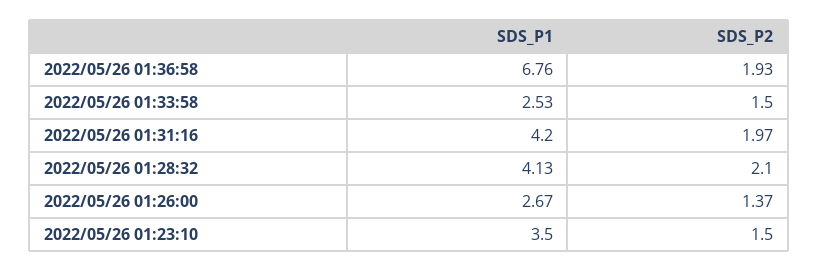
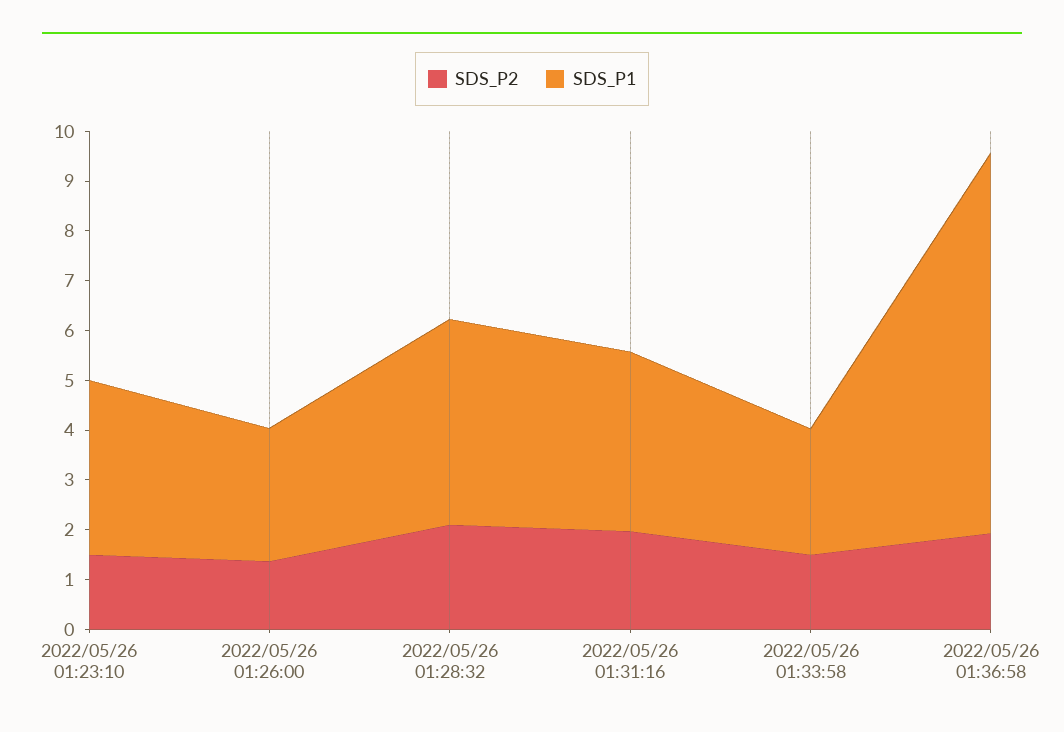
  {
    "SDS_P1": {
-     "2022/05/26 01:36:58": 6.76,
+     "2022/05/26 01:36:58": 7.6,
      "2022/05/26 01:33:58": 2.53,
-     "2022/05/26 01:31:16": 4.2,
+     "2022/05/26 01:31:16": 3.6,
      "2022/05/26 01:28:32": 4.13,
      "2022/05/26 01:26:00": 2.67,
      "2022/05/26 01:23:10": 3.5
    },
    "SDS_P2": {
      "2022/05/26 01:36:58": 1.93,
      "2022/05/26 01:33:58": 1.5,
      "2022/05/26 01:31:16": 1.97,
      "2022/05/26 01:28:32": 2.1,
      "2022/05/26 01:26:00": 1.37,
      "2022/05/26 01:23:10": 1.5
    }
  }

